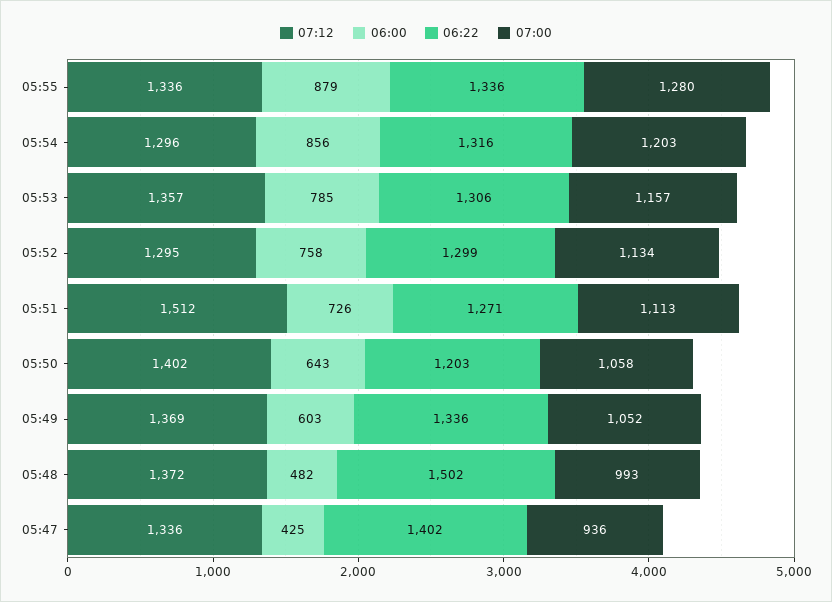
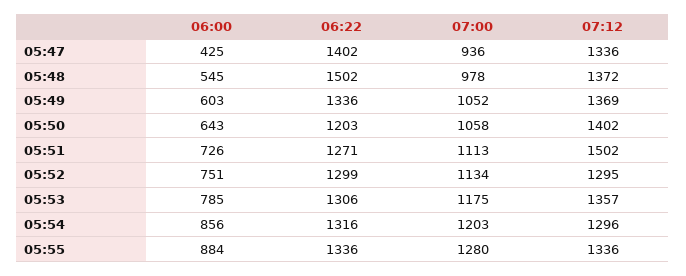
  {
    "07:12": {
      "05:55": 1336,
      "05:54": 1296,
      "05:53": 1357,
      "05:52": 1295,
-     "05:51": 1512,
+     "05:51": 1502,
      "05:50": 1402,
      "05:49": 1369,
      "05:48": 1372,
      "05:47": 1336
    },
    "06:00": {
-     "05:55": 879,
+     "05:55": 884,
      "05:54": 856,
      "05:53": 785,
-     "05:52": 758,
+     "05:52": 751,
      "05:51": 726,
      "05:50": 643,
      "05:49": 603,
-     "05:48": 482,
+     "05:48": 545,
      "05:47": 425
    },
    "06:22": {
      "05:55": 1336,
      "05:54": 1316,
      "05:53": 1306,
      "05:52": 1299,
      "05:51": 1271,
      "05:50": 1203,
      "05:49": 1336,
      "05:48": 1502,
      "05:47": 1402
    },
    "07:00": {
      "05:55": 1280,
      "05:54": 1203,
-     "05:53": 1157,
+     "05:53": 1175,
      "05:52": 1134,
      "05:51": 1113,
      "05:50": 1058,
      "05:49": 1052,
-     "05:48": 993,
+     "05:48": 978,
      "05:47": 936
    }
  }

